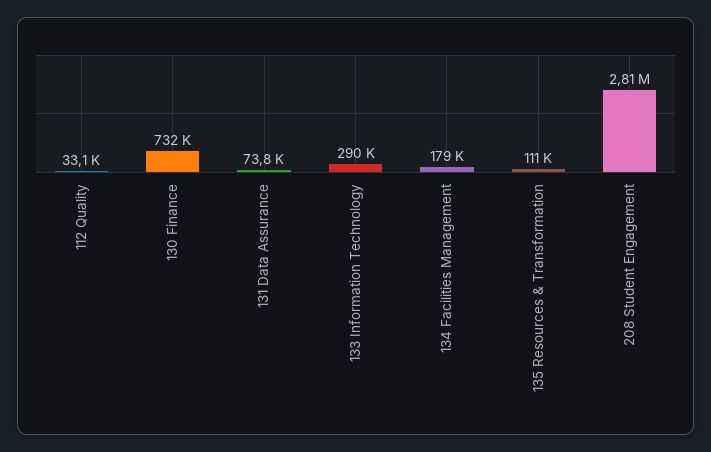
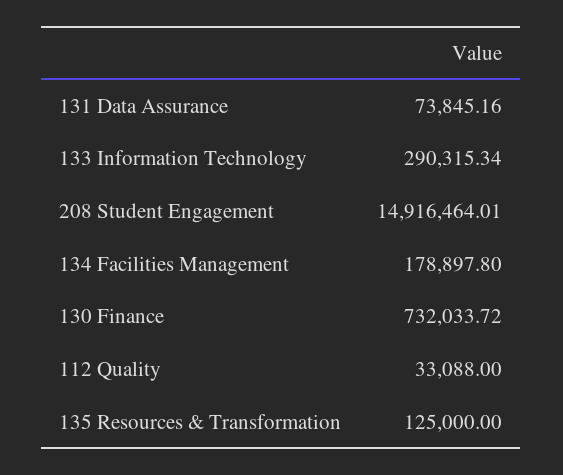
  {
    "112 Quality": 33088,
    "130 Finance": 732033.72,
    "131 Data Assurance": 73845.16,
    "133 Information Technology": 290315.34,
    "134 Facilities Management": 178897.8,
-   "135 Resources & Transformation": 111000,
+   "135 Resources & Transformation": 125000,
-   "208 Student Engagement": 2810000
+   "208 Student Engagement": 14916464.01
  }

